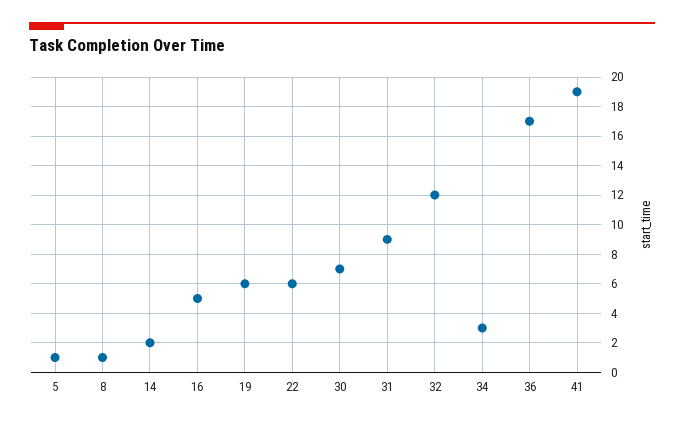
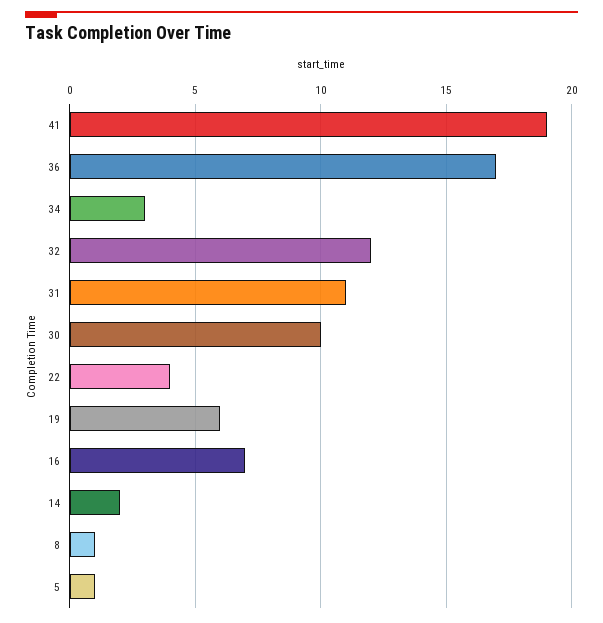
  {
    "5": 1,
    "8": 1,
    "14": 2,
-   "16": 5,
+   "16": 7,
    "19": 6,
-   "22": 6,
+   "22": 4,
-   "30": 7,
+   "30": 10,
-   "31": 9,
+   "31": 11,
    "32": 12,
    "34": 3,
    "36": 17,
    "41": 19
  }

